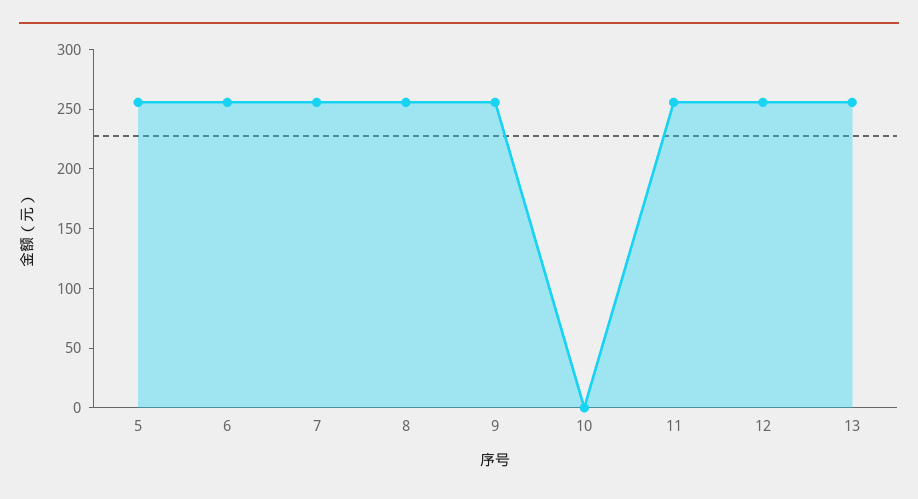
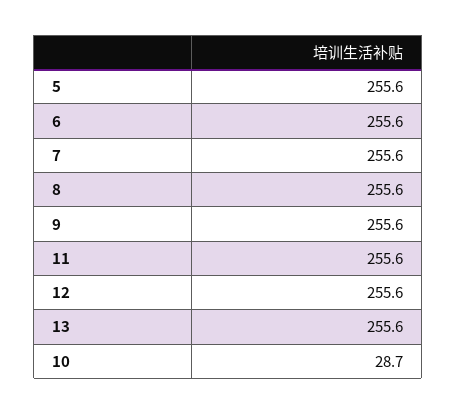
  {
    "5": 255.6,
    "6": 255.6,
    "7": 255.6,
    "8": 255.6,
    "9": 255.6,
-   "10": 0,
+   "10": 28.7,
    "11": 255.6,
    "12": 255.6,
    "13": 255.6
  }

